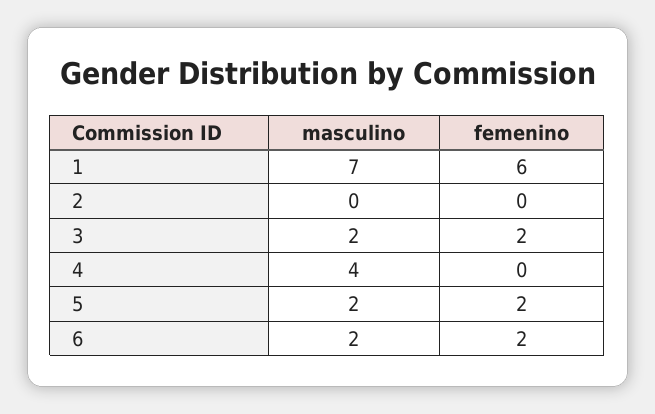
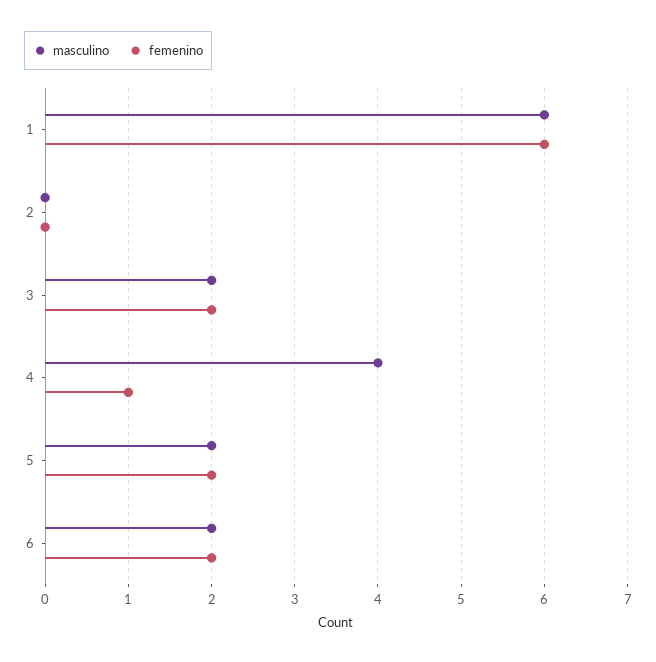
  {
    "masculino": {
-     "1": 7,
+     "1": 6,
      "2": 0,
      "3": 2,
      "4": 4,
      "5": 2,
      "6": 2
    },
    "femenino": {
      "1": 6,
      "2": 0,
      "3": 2,
-     "4": 0,
+     "4": 1,
      "5": 2,
      "6": 2
    }
  }

